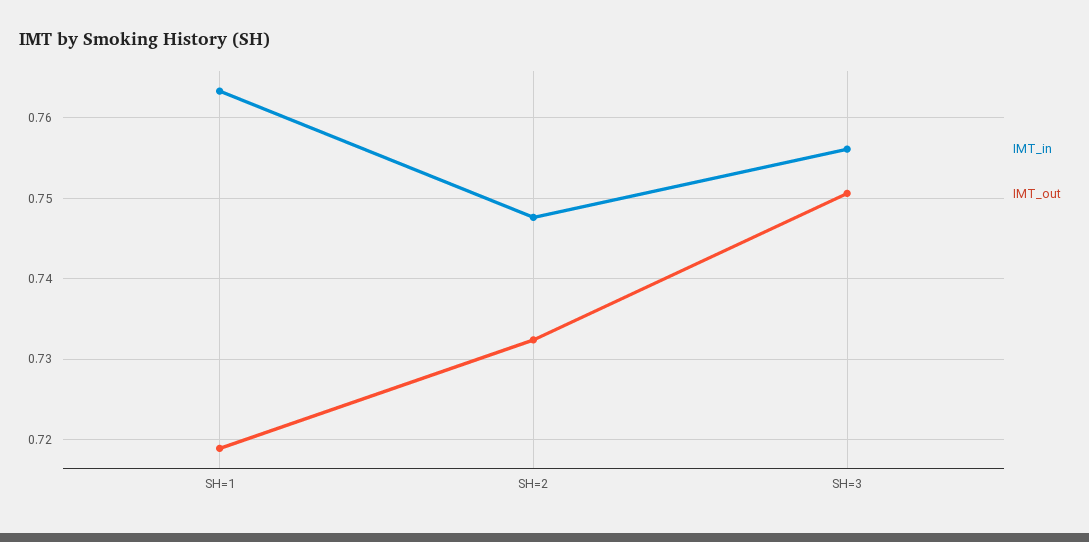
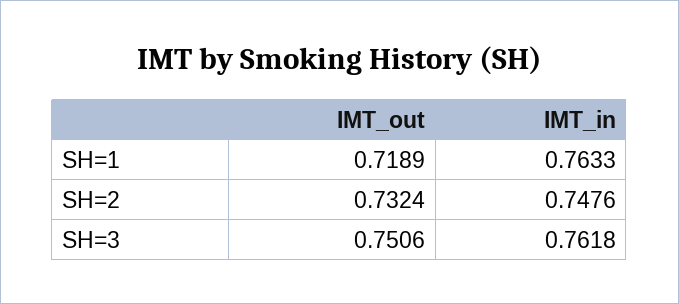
  {
    "IMT_in": {
      "SH=1": 0.7633,
      "SH=2": 0.7476,
-     "SH=3": 0.756
+     "SH=3": 0.7618
    },
    "IMT_out": {
      "SH=1": 0.7189,
      "SH=2": 0.7324,
      "SH=3": 0.7506
    }
  }

